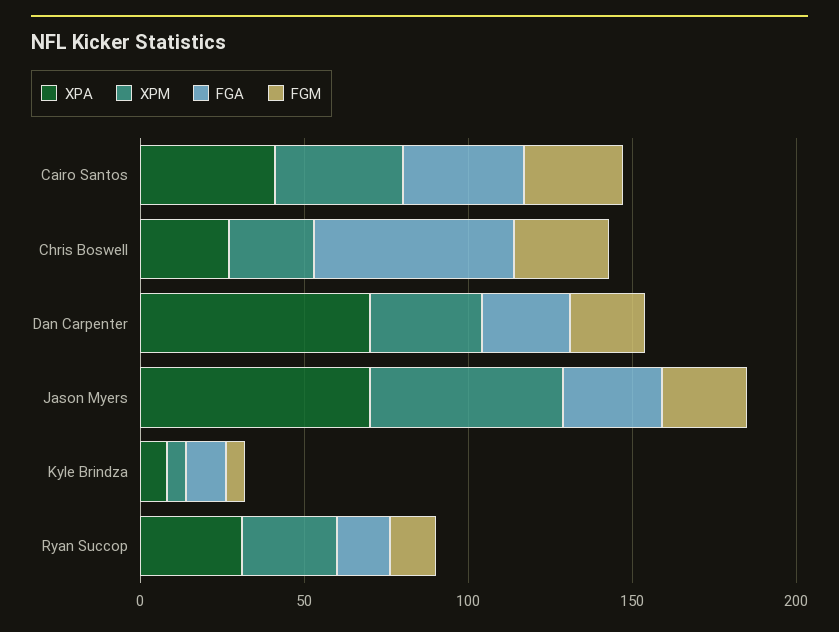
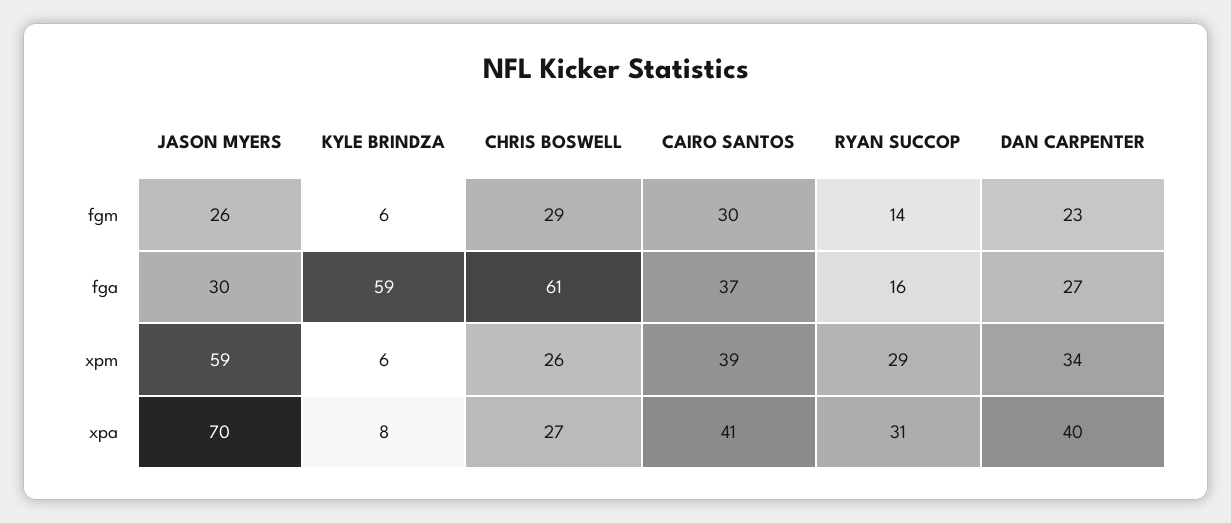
  {
    "XPA": {
      "Cairo Santos": 41,
      "Chris Boswell": 27,
-     "Dan Carpenter": 70,
+     "Dan Carpenter": 40,
      "Jason Myers": 70,
      "Kyle Brindza": 8,
      "Ryan Succop": 31
    },
    "XPM": {
      "Cairo Santos": 39,
      "Chris Boswell": 26,
      "Dan Carpenter": 34,
      "Jason Myers": 59,
      "Kyle Brindza": 6,
      "Ryan Succop": 29
    },
    "FGA": {
      "Cairo Santos": 37,
      "Chris Boswell": 61,
      "Dan Carpenter": 27,
      "Jason Myers": 30,
-     "Kyle Brindza": 10,
+     "Kyle Brindza": 59,
      "Ryan Succop": 16
    },
    "FGM": {
      "Cairo Santos": 30,
      "Chris Boswell": 29,
      "Dan Carpenter": 23,
      "Jason Myers": 26,
      "Kyle Brindza": 6,
      "Ryan Succop": 14
    }
  }

